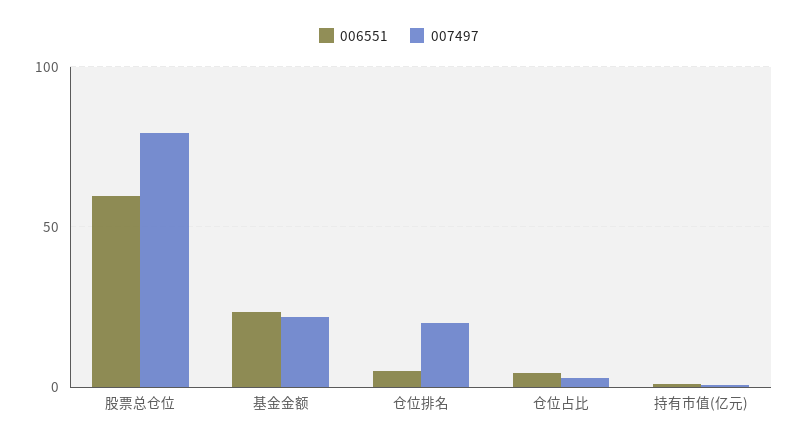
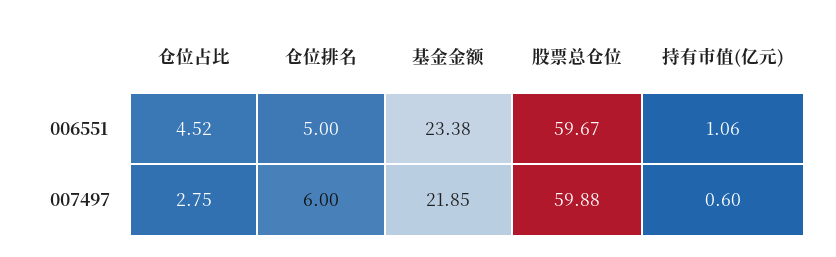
  {
    "006551": {
      "股票总仓位": 59.67,
      "基金金额": 23.38,
      "仓位排名": 5,
      "仓位占比": 4.52,
      "持有市值(亿元)": 1.06
    },
    "007497": {
-     "股票总仓位": 80,
+     "股票总仓位": 59.88,
      "基金金额": 21.85,
-     "仓位排名": 20,
+     "仓位排名": 6,
      "仓位占比": 2.75,
      "持有市值(亿元)": 0.6
    }
  }

